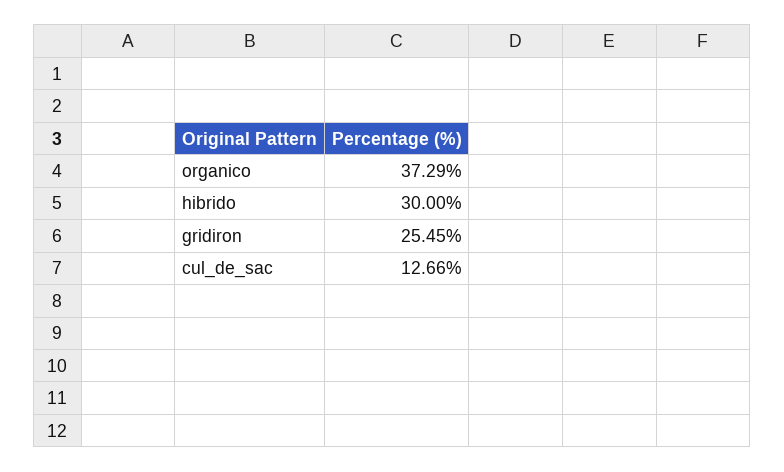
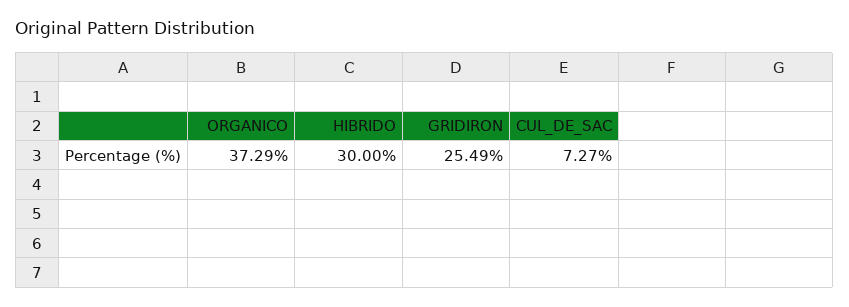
  {
    "organico": 37.29,
    "hibrido": 30,
-   "gridiron": 25.45,
+   "gridiron": 25.49,
-   "cul_de_sac": 12.66
+   "cul_de_sac": 7.27
  }

